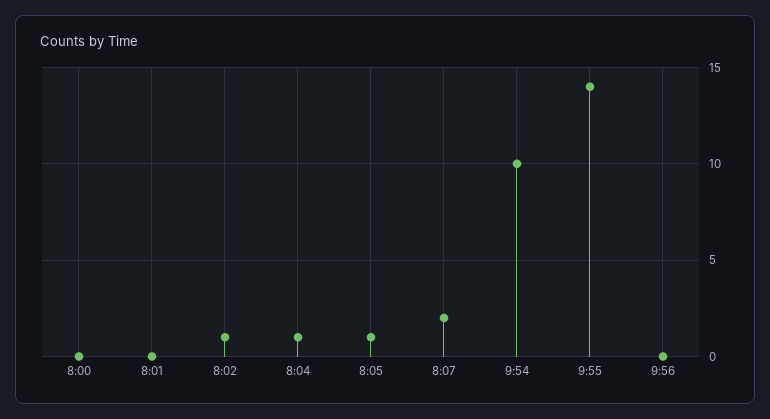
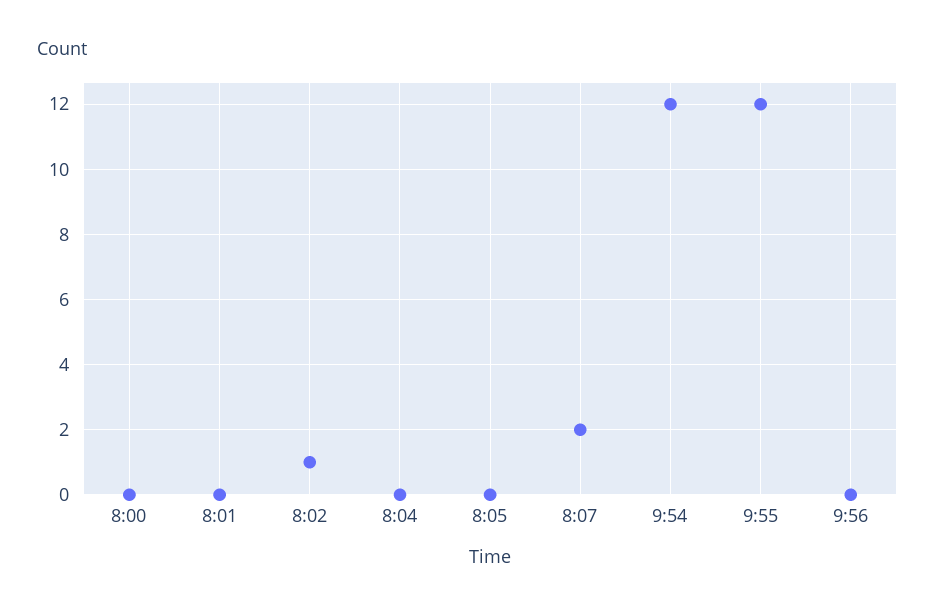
  {
    "8:00": 0,
    "8:01": 0,
    "8:02": 1,
-   "8:04": 1,
+   "8:04": 0,
-   "8:05": 1,
+   "8:05": 0,
    "8:07": 2,
-   "9:54": 10,
+   "9:54": 12,
-   "9:55": 14,
+   "9:55": 12,
    "9:56": 0
  }

